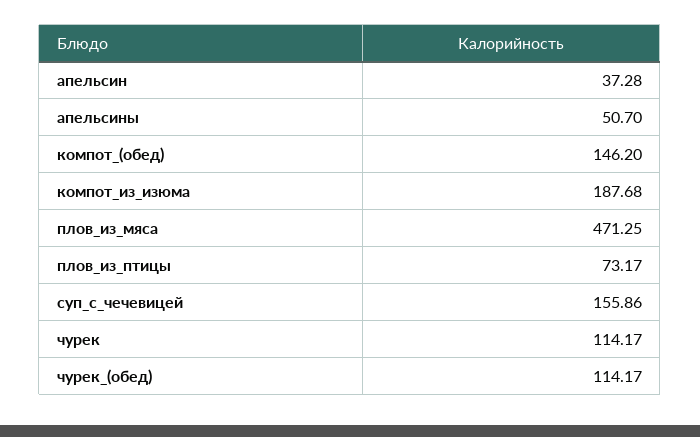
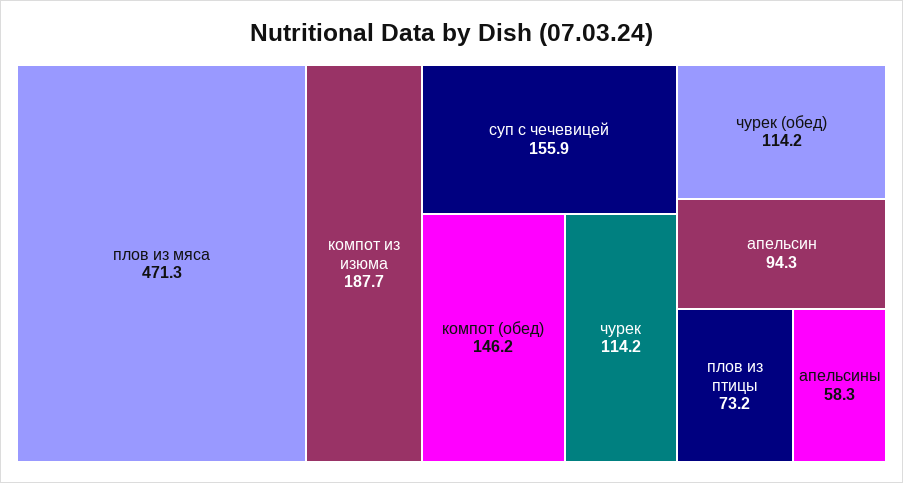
  {
-   "апельсин": 37.28,
+   "апельсин": 94.3,
-   "апельсины": 50.7,
+   "апельсины": 58.3,
    "компот_(обед)": 146.2,
    "компот_из_изюма": 187.68,
    "плов_из_мяса": 471.25,
    "плов_из_птицы": 73.17,
    "суп_с_чечевицей": 155.86,
    "чурек": 114.17,
    "чурек_(обед)": 114.17
  }

